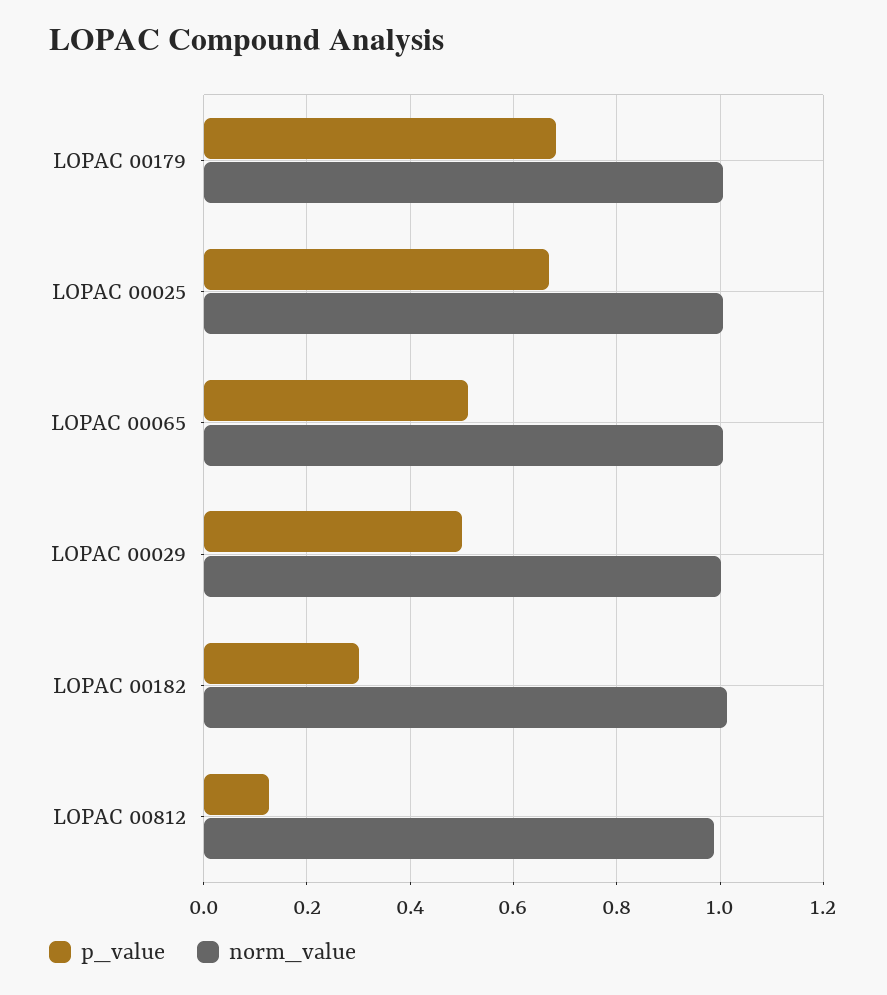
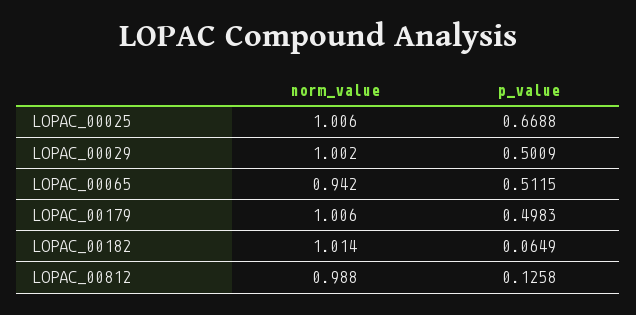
  {
    "p_value": {
-     "LOPAC 00179": 0.68,
+     "LOPAC 00179": 0.4983,
      "LOPAC 00025": 0.6688,
      "LOPAC 00065": 0.5115,
      "LOPAC 00029": 0.5009,
-     "LOPAC 00182": 0.3,
+     "LOPAC 00182": 0.0649,
      "LOPAC 00812": 0.1258
    },
    "norm_value": {
      "LOPAC 00179": 1.006,
      "LOPAC 00025": 1.006,
-     "LOPAC 00065": 1,
+     "LOPAC 00065": 0.942,
      "LOPAC 00029": 1.002,
      "LOPAC 00182": 1.014,
      "LOPAC 00812": 0.988
    }
  }

